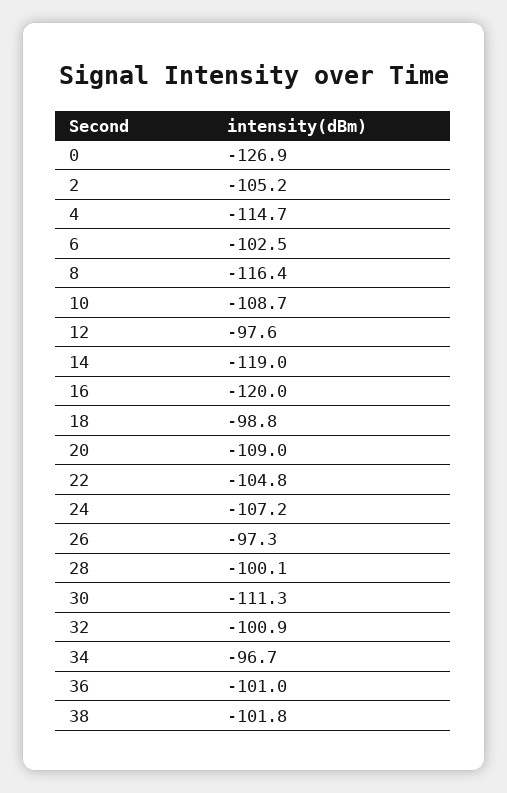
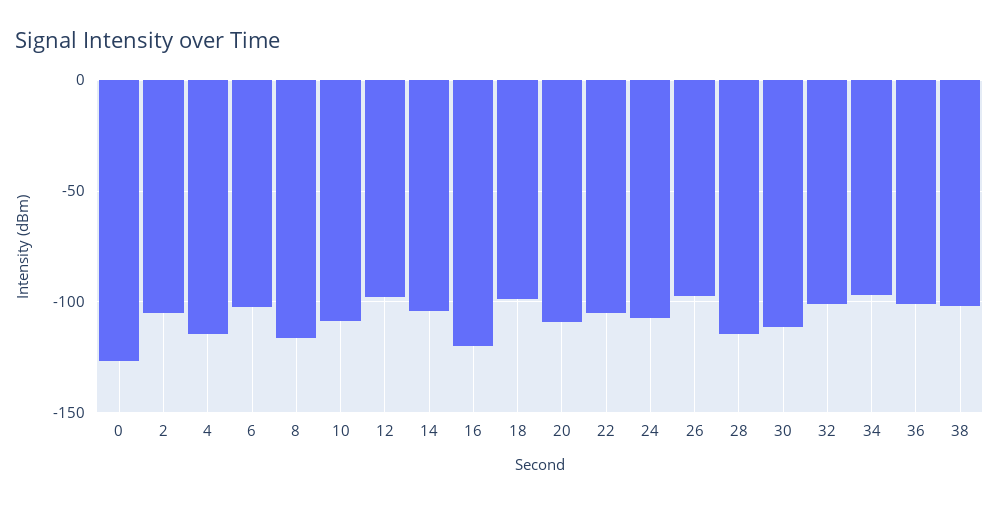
  {
    "0": -126.9,
    "2": -105.2,
    "4": -114.7,
    "6": -102.5,
    "8": -116.4,
    "10": -108.7,
    "12": -97.6,
-   "14": -119,
+   "14": -105,
    "16": -120,
    "18": -98.8,
    "20": -109,
    "22": -104.8,
    "24": -107.2,
    "26": -97.3,
-   "28": -100.1,
+   "28": -115,
    "30": -111.3,
    "32": -100.9,
    "34": -96.7,
    "36": -101,
    "38": -101.8
  }

